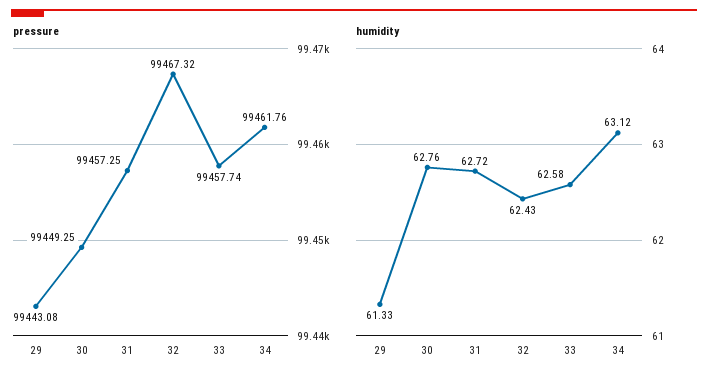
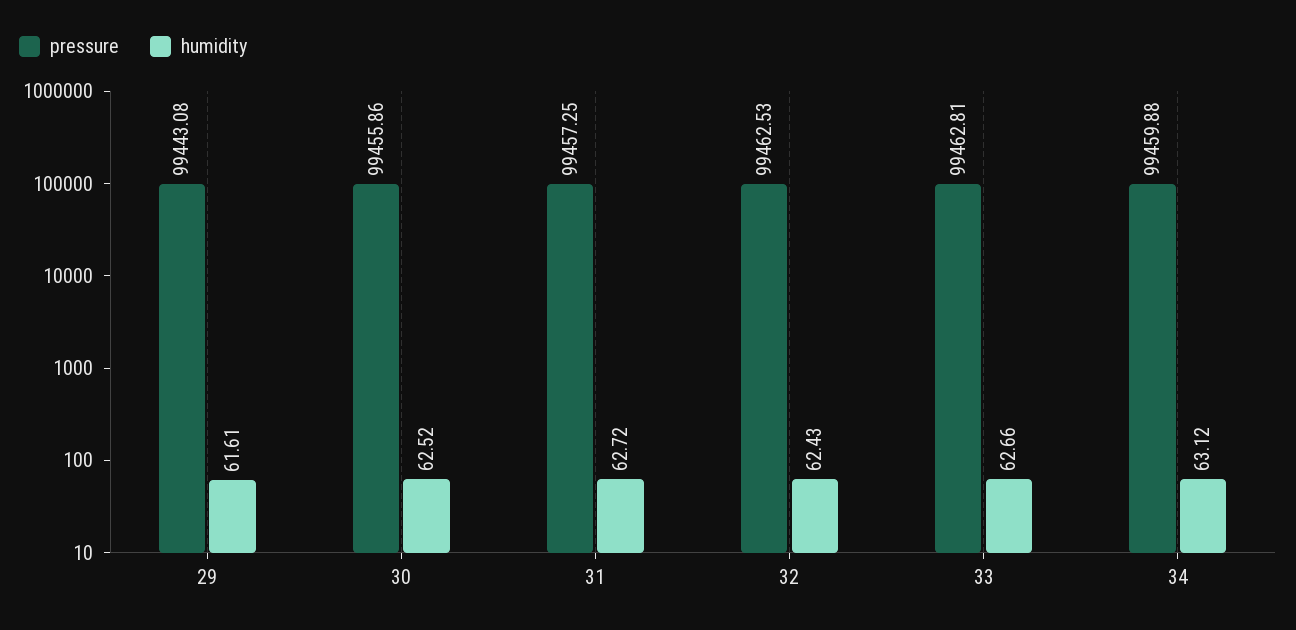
  {
    "pressure": {
      "29": 99443.08,
-     "30": 99449.25,
+     "30": 99455.86,
      "31": 99457.25,
-     "32": 99467.32,
+     "32": 99462.53,
-     "33": 99457.74,
+     "33": 99462.81,
-     "34": 99461.76
+     "34": 99459.88
    },
    "humidity": {
-     "29": 61.33,
+     "29": 61.61,
-     "30": 62.76,
+     "30": 62.52,
      "31": 62.72,
      "32": 62.43,
-     "33": 62.58,
+     "33": 62.66,
      "34": 63.12
    }
  }

